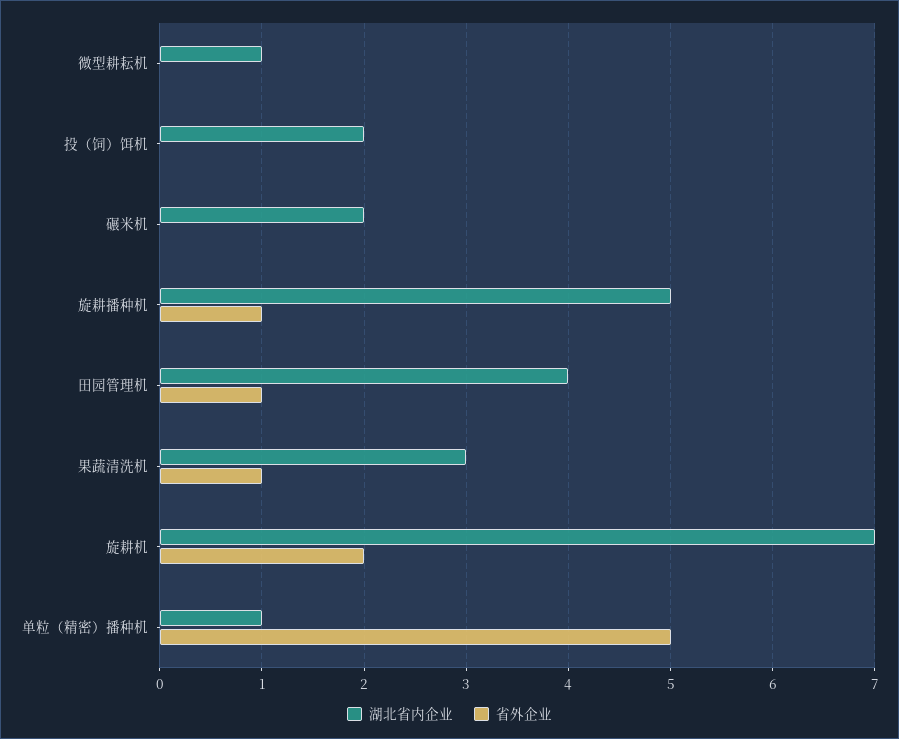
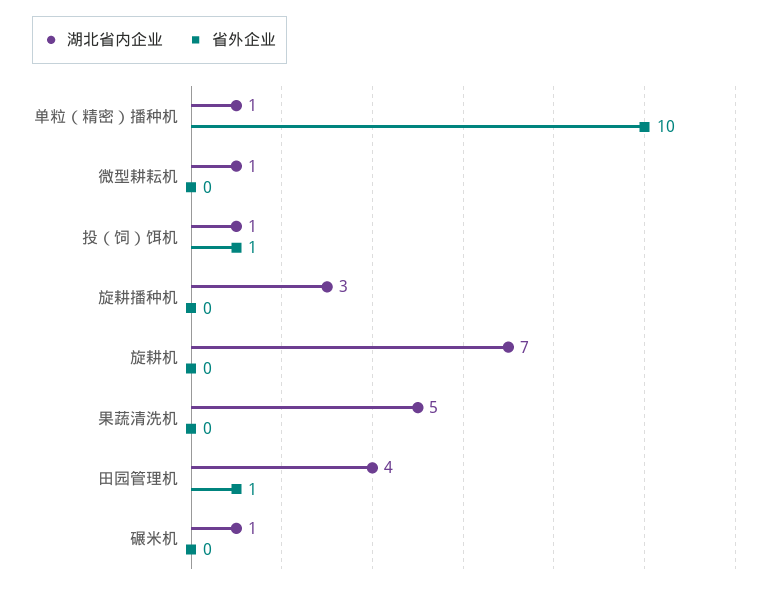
  {
    "湖北省内企业": {
      "微型耕耘机": 1,
-     "投（饲）饵机": 2,
+     "投（饲）饵机": 1,
-     "碾米机": 2,
+     "碾米机": 1,
-     "旋耕播种机": 5,
+     "旋耕播种机": 3,
      "田园管理机": 4,
-     "果蔬清洗机": 3,
+     "果蔬清洗机": 5,
      "旋耕机": 7,
      "单粒（精密）播种机": 1
    },
    "省外企业": {
      "微型耕耘机": 0,
-     "投（饲）饵机": 0,
+     "投（饲）饵机": 1,
      "碾米机": 0,
-     "旋耕播种机": 1,
+     "旋耕播种机": 0,
      "田园管理机": 1,
-     "果蔬清洗机": 1,
+     "果蔬清洗机": 0,
-     "旋耕机": 2,
+     "旋耕机": 0,
-     "单粒（精密）播种机": 5
+     "单粒（精密）播种机": 10
    }
  }

